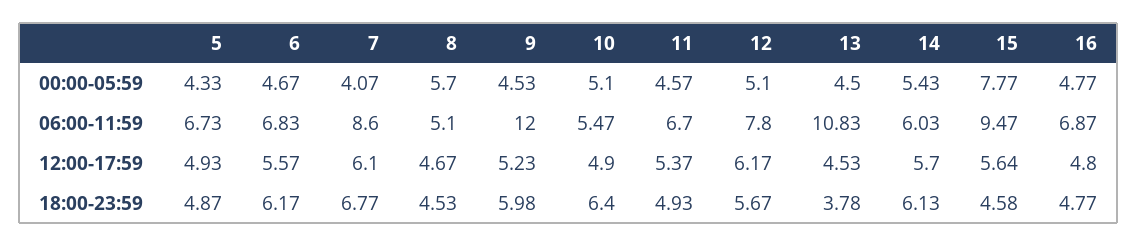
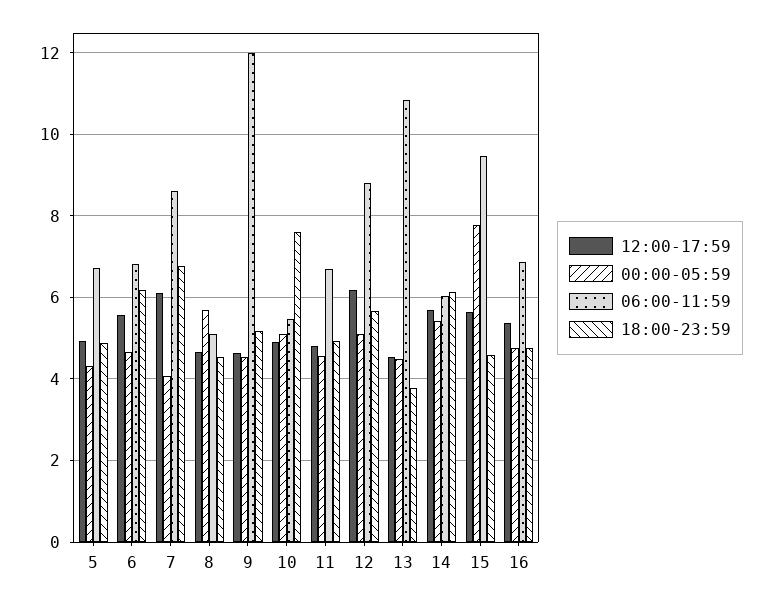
  {
    "00:00-05:59": {
      "5": 4.33,
      "6": 4.67,
      "7": 4.07,
      "8": 5.7,
      "9": 4.53,
      "10": 5.1,
      "11": 4.57,
      "12": 5.1,
      "13": 4.5,
      "14": 5.43,
      "15": 7.77,
      "16": 4.77
    },
    "06:00-11:59": {
      "5": 6.73,
      "6": 6.83,
      "7": 8.6,
      "8": 5.1,
      "9": 12,
      "10": 5.47,
      "11": 6.7,
-     "12": 7.8,
+     "12": 8.8,
      "13": 10.83,
      "14": 6.03,
      "15": 9.47,
      "16": 6.87
    },
    "12:00-17:59": {
      "5": 4.93,
      "6": 5.57,
      "7": 6.1,
      "8": 4.67,
-     "9": 5.23,
+     "9": 4.6,
      "10": 4.9,
-     "11": 5.37,
+     "11": 4.8,
      "12": 6.17,
      "13": 4.53,
      "14": 5.7,
      "15": 5.64,
-     "16": 4.8
+     "16": 5.4
    },
    "18:00-23:59": {
      "5": 4.87,
      "6": 6.17,
      "7": 6.77,
      "8": 4.53,
-     "9": 5.98,
+     "9": 5.2,
-     "10": 6.4,
+     "10": 7.6,
      "11": 4.93,
      "12": 5.67,
      "13": 3.78,
      "14": 6.13,
      "15": 4.58,
      "16": 4.77
    }
  }

